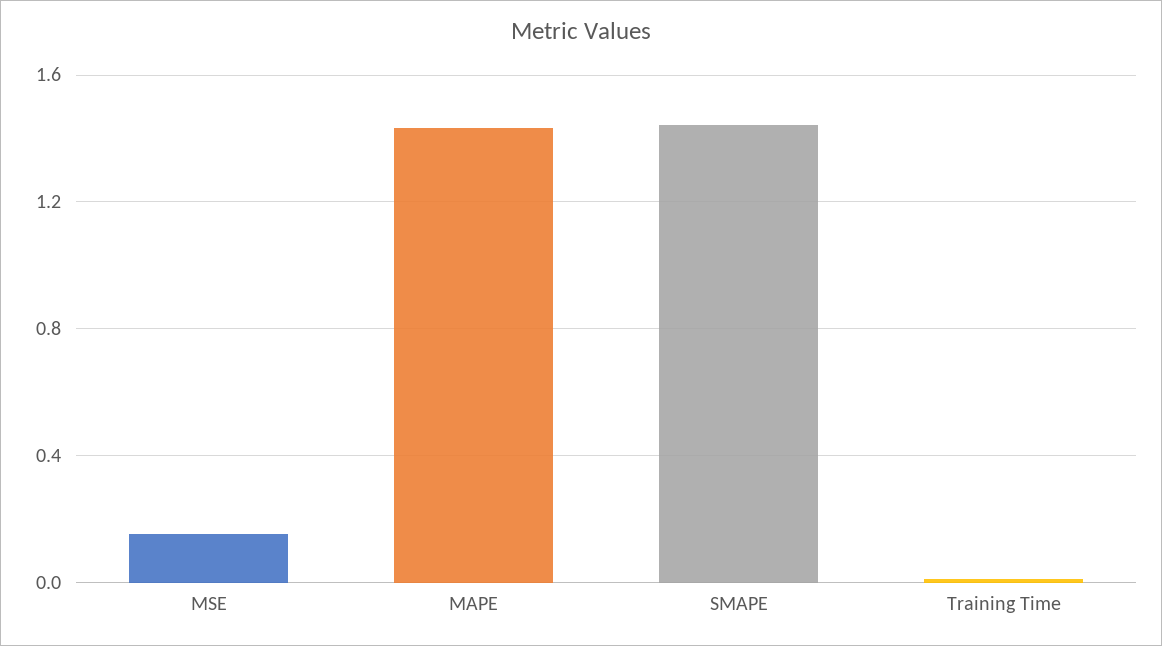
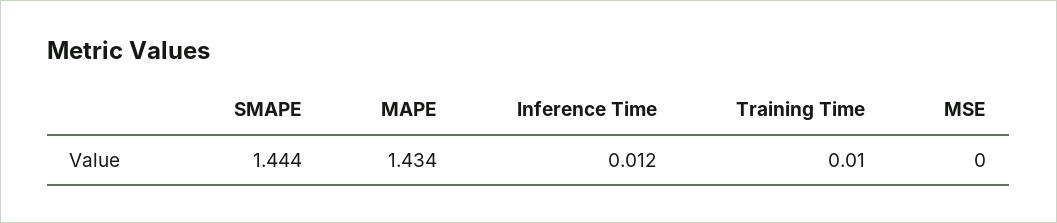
  {
-   "MSE": 0.15,
+   "MSE": 0,
    "MAPE": 1.434,
    "SMAPE": 1.444,
-   "Training Time": 0.01
+   "Training Time": 0.01,
+   "Inference Time": 0.012
  }

